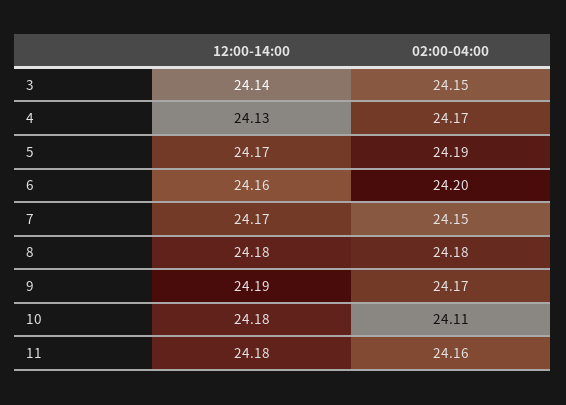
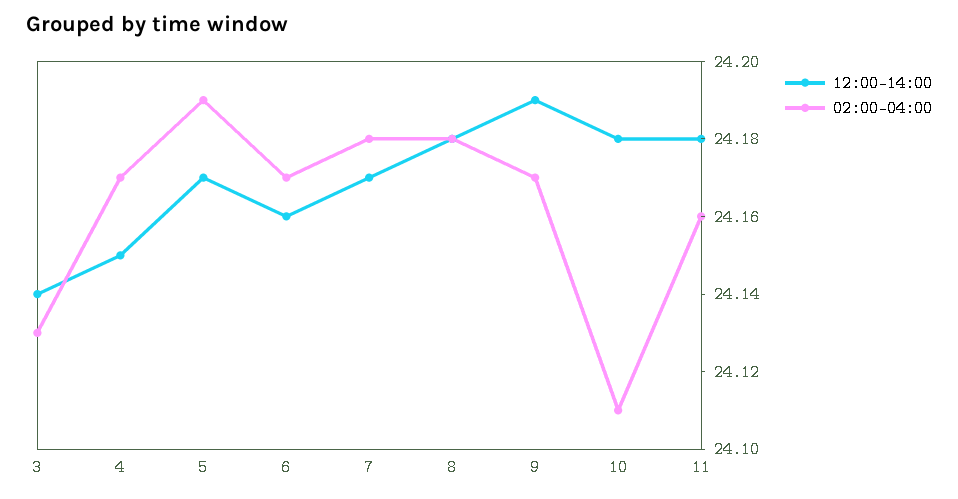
  {
    "12:00-14:00": {
      "3": 24.14,
-     "4": 24.13,
+     "4": 24.15,
      "5": 24.17,
      "6": 24.16,
      "7": 24.17,
      "8": 24.18,
      "9": 24.19,
      "10": 24.18,
      "11": 24.18
    },
    "02:00-04:00": {
-     "3": 24.15,
+     "3": 24.13,
      "4": 24.17,
      "5": 24.19,
-     "6": 24.2,
+     "6": 24.17,
-     "7": 24.15,
+     "7": 24.18,
      "8": 24.18,
      "9": 24.17,
      "10": 24.11,
      "11": 24.16
    }
  }

